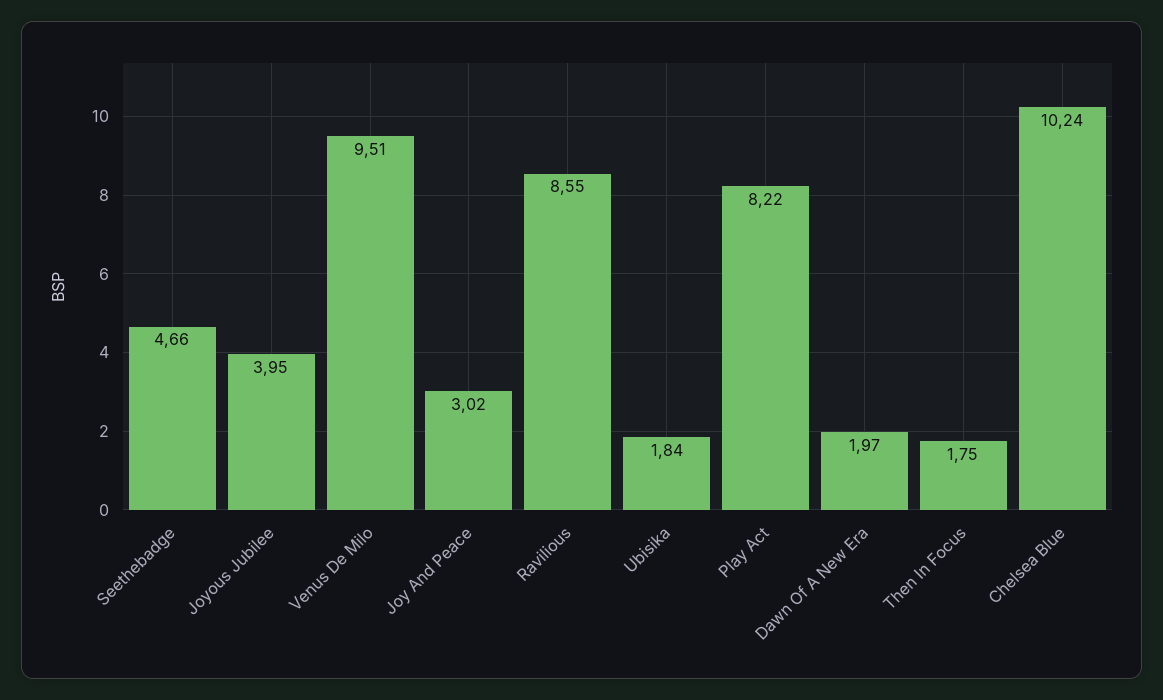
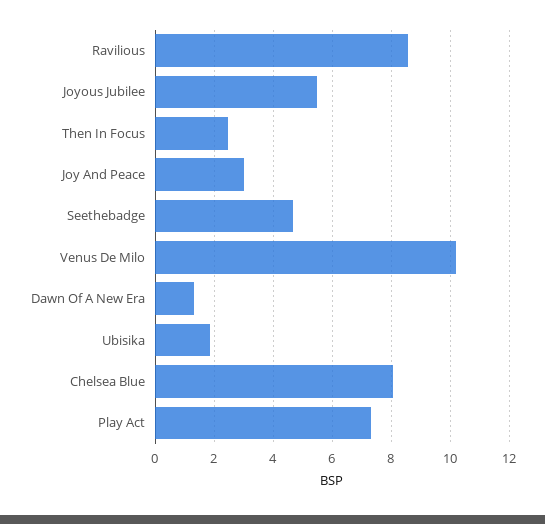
  {
    "Seethebadge": 4.66,
-   "Joyous Jubilee": 3.95,
+   "Joyous Jubilee": 5.5,
-   "Venus De Milo": 9.51,
+   "Venus De Milo": 10.25,
    "Joy And Peace": 3.02,
    "Ravilious": 8.55,
    "Ubisika": 1.84,
-   "Play Act": 8.22,
+   "Play Act": 7.25,
-   "Dawn Of A New Era": 1.97,
+   "Dawn Of A New Era": 1.25,
-   "Then In Focus": 1.75,
+   "Then In Focus": 2.5,
-   "Chelsea Blue": 10.24
+   "Chelsea Blue": 8
  }

